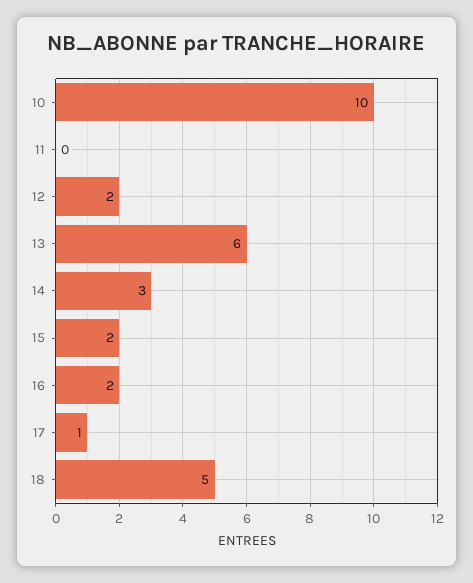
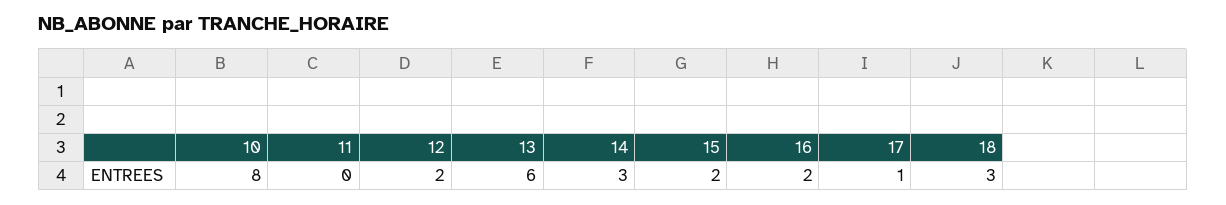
  {
-   "10": 10,
+   "10": 8,
    "11": 0,
    "12": 2,
    "13": 6,
    "14": 3,
    "15": 2,
    "16": 2,
    "17": 1,
-   "18": 5
+   "18": 3
  }

